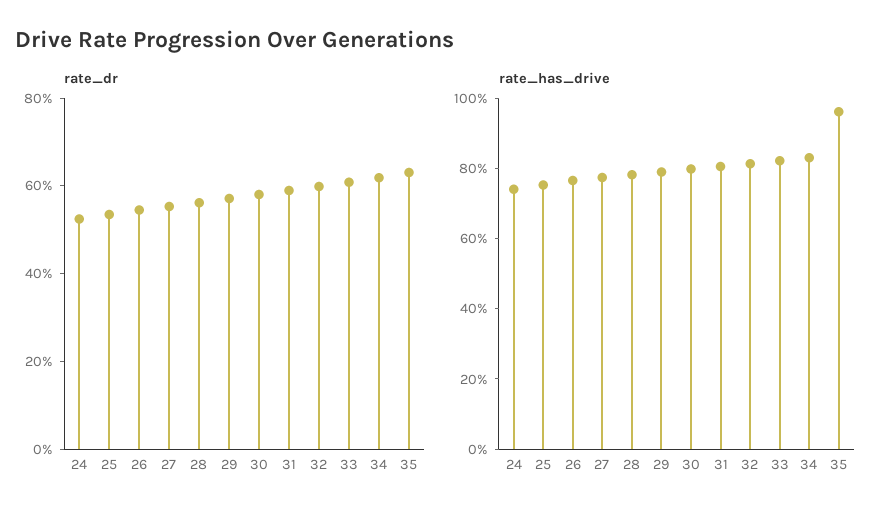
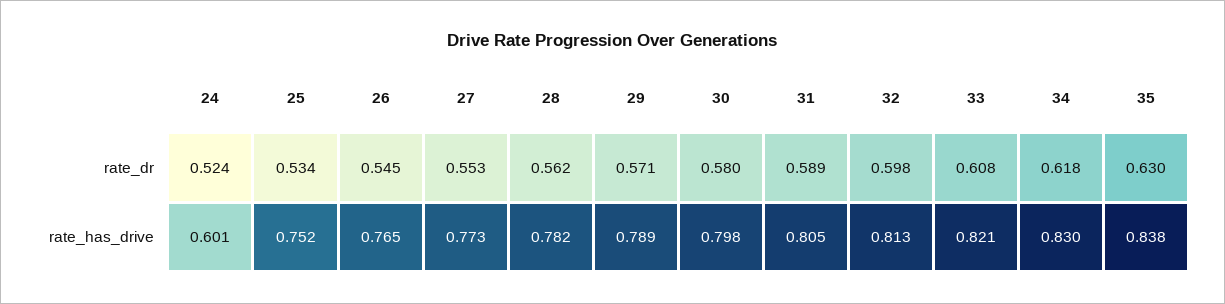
  {
    "rate_dr": {
      "24": 0.524,
      "25": 0.534,
      "26": 0.545,
      "27": 0.553,
      "28": 0.562,
      "29": 0.571,
      "30": 0.58,
      "31": 0.589,
      "32": 0.598,
      "33": 0.608,
      "34": 0.618,
      "35": 0.63
    },
    "rate_has_drive": {
-     "24": 0.75,
+     "24": 0.601,
      "25": 0.752,
      "26": 0.765,
      "27": 0.773,
      "28": 0.782,
      "29": 0.789,
      "30": 0.798,
      "31": 0.805,
      "32": 0.813,
      "33": 0.821,
      "34": 0.83,
-     "35": 0.95
+     "35": 0.838
    }
  }

